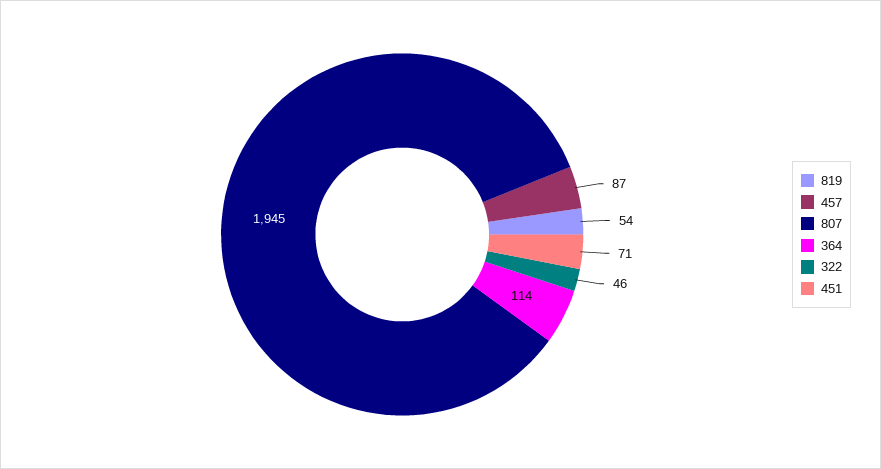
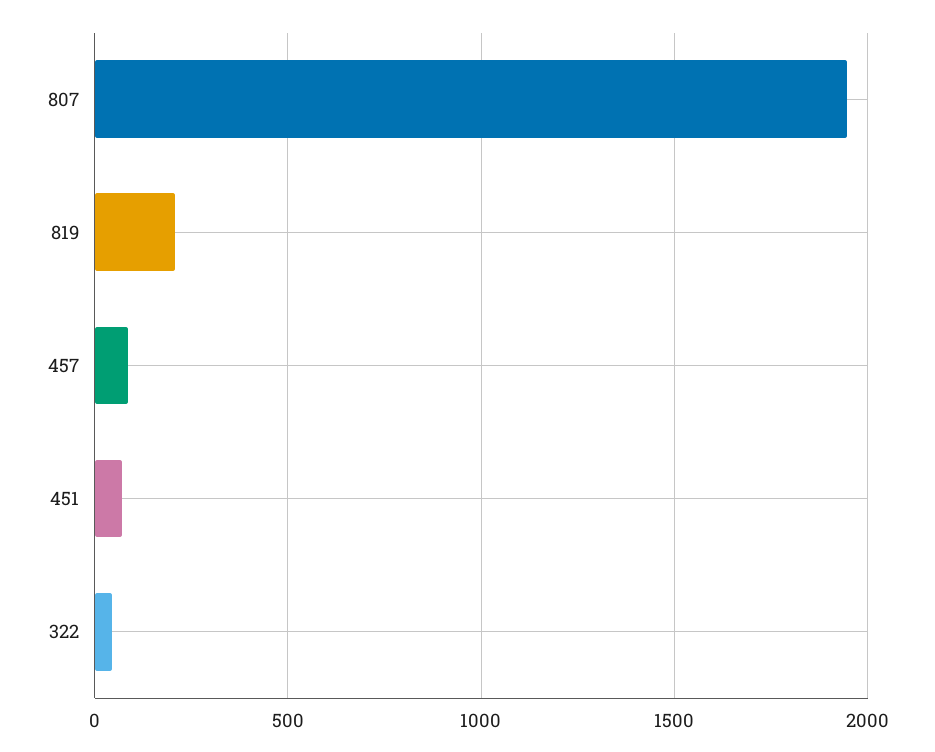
  {
-   "819": 54,
+   "819": 200,
    "457": 87,
    "807": 1945,
-   "364": 114,
    "322": 46,
    "451": 71
  }

